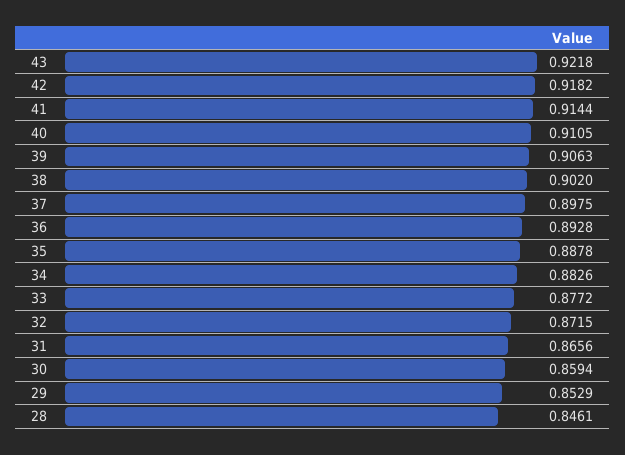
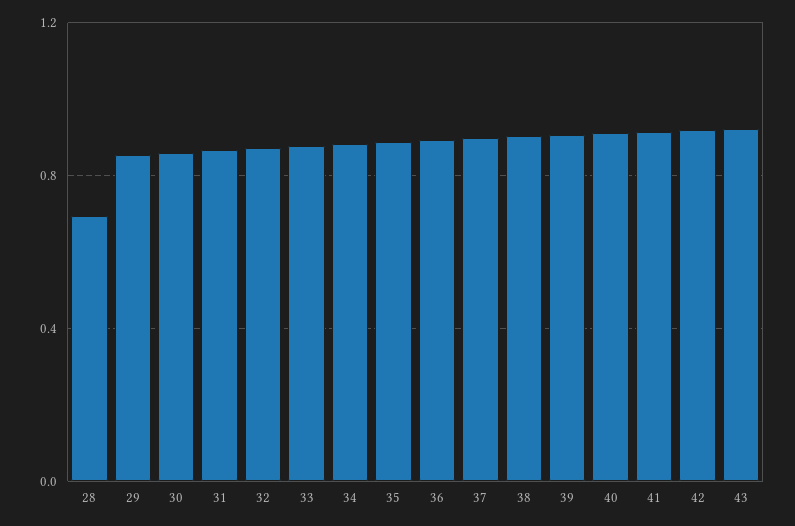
  {
    "43": 0.9218,
    "42": 0.9182,
    "41": 0.9144,
    "40": 0.9105,
    "39": 0.9063,
    "38": 0.902,
    "37": 0.8975,
    "36": 0.8928,
    "35": 0.8878,
    "34": 0.8826,
    "33": 0.8772,
    "32": 0.8715,
    "31": 0.8656,
    "30": 0.8594,
    "29": 0.8529,
-   "28": 0.8461
+   "28": 0.7
  }

